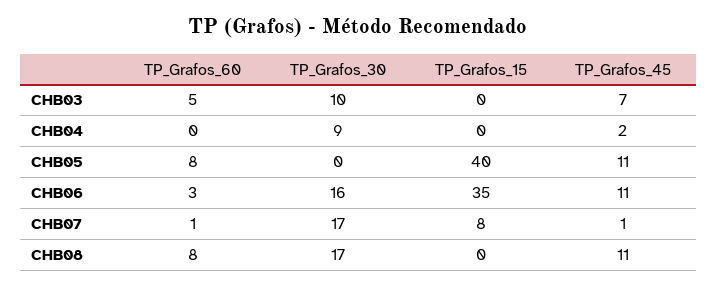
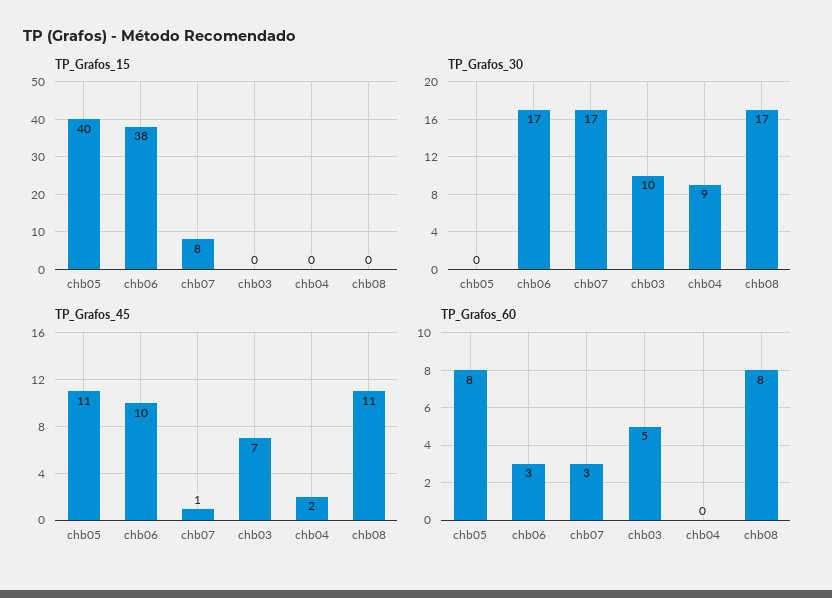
  {
    "TP_Grafos_60": {
      "CHB03": 5,
      "CHB04": 0,
      "CHB05": 8,
      "CHB06": 3,
-     "CHB07": 1,
+     "CHB07": 3,
      "CHB08": 8
    },
    "TP_Grafos_30": {
      "CHB03": 10,
      "CHB04": 9,
      "CHB05": 0,
-     "CHB06": 16,
+     "CHB06": 17,
      "CHB07": 17,
      "CHB08": 17
    },
    "TP_Grafos_15": {
      "CHB03": 0,
      "CHB04": 0,
      "CHB05": 40,
-     "CHB06": 35,
+     "CHB06": 38,
      "CHB07": 8,
      "CHB08": 0
    },
    "TP_Grafos_45": {
      "CHB03": 7,
      "CHB04": 2,
      "CHB05": 11,
-     "CHB06": 11,
+     "CHB06": 10,
      "CHB07": 1,
      "CHB08": 11
    }
  }

